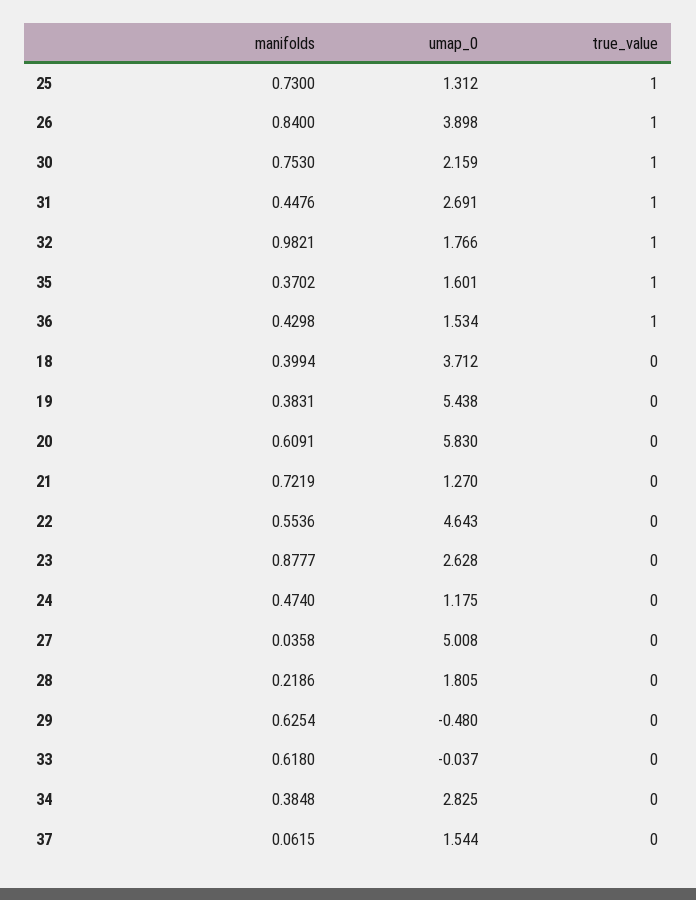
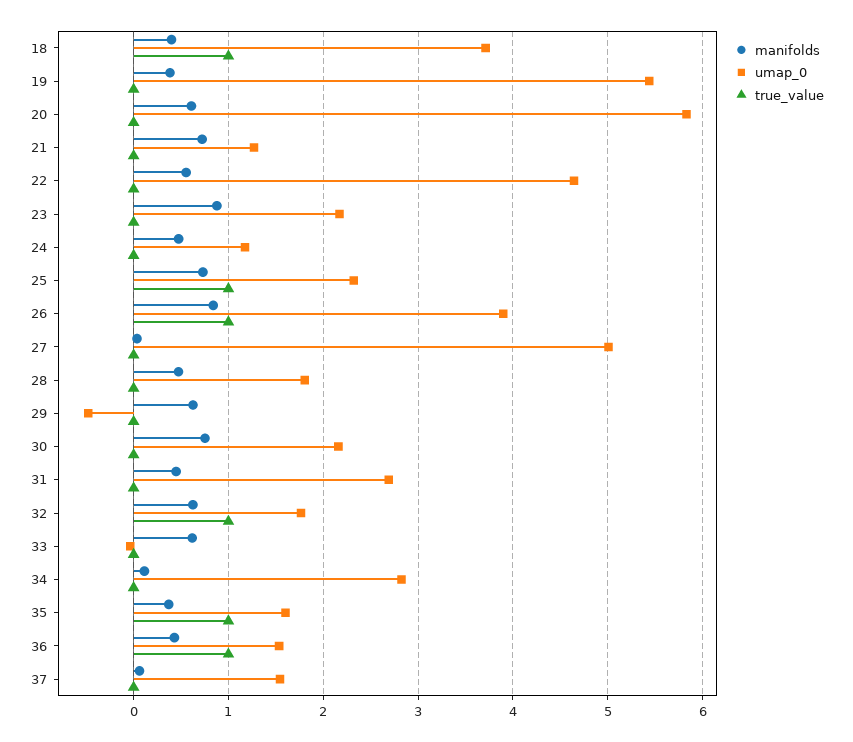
  {
    "manifolds": {
      "25": 0.73,
      "26": 0.84,
      "30": 0.753,
      "31": 0.4476,
-     "32": 0.9821,
+     "32": 0.6,
      "35": 0.3702,
      "36": 0.4298,
      "18": 0.3994,
      "19": 0.3831,
      "20": 0.6091,
      "21": 0.7219,
      "22": 0.5536,
      "23": 0.8777,
      "24": 0.474,
      "27": 0.0358,
-     "28": 0.2186,
+     "28": 0.5,
      "29": 0.6254,
      "33": 0.618,
-     "34": 0.3848,
+     "34": 0.1,
      "37": 0.0615
    },
    "umap_0": {
-     "25": 1.312,
+     "25": 2.3,
      "26": 3.898,
      "30": 2.159,
      "31": 2.691,
      "32": 1.766,
      "35": 1.601,
      "36": 1.534,
      "18": 3.712,
      "19": 5.438,
      "20": 5.83,
      "21": 1.27,
      "22": 4.643,
-     "23": 2.628,
+     "23": 2.2,
      "24": 1.175,
      "27": 5.008,
      "28": 1.805,
      "29": -0.48,
      "33": -0.037,
      "34": 2.825,
      "37": 1.544
    },
    "true_value": {
      "25": 1,
      "26": 1,
-     "30": 1,
+     "30": 0,
-     "31": 1,
+     "31": 0,
      "32": 1,
      "35": 1,
      "36": 1,
-     "18": 0,
+     "18": 1,
      "19": 0,
      "20": 0,
      "21": 0,
      "22": 0,
      "23": 0,
      "24": 0,
      "27": 0,
      "28": 0,
      "29": 0,
      "33": 0,
      "34": 0,
      "37": 0
    }
  }

